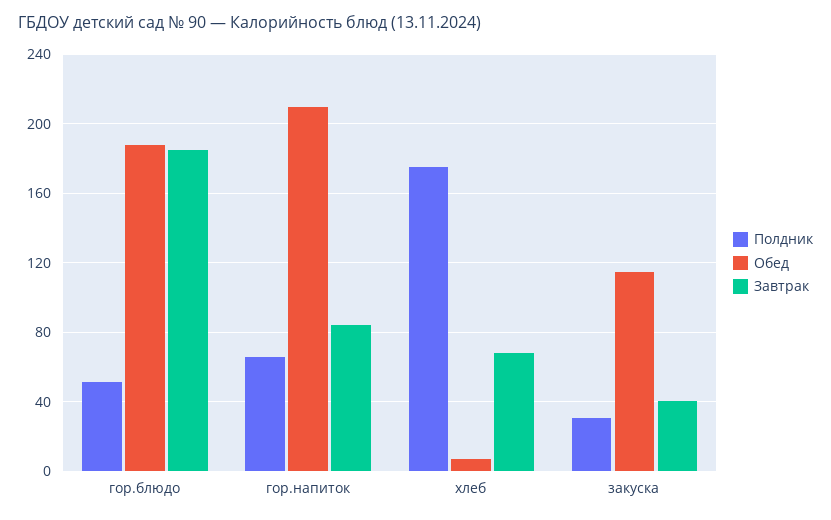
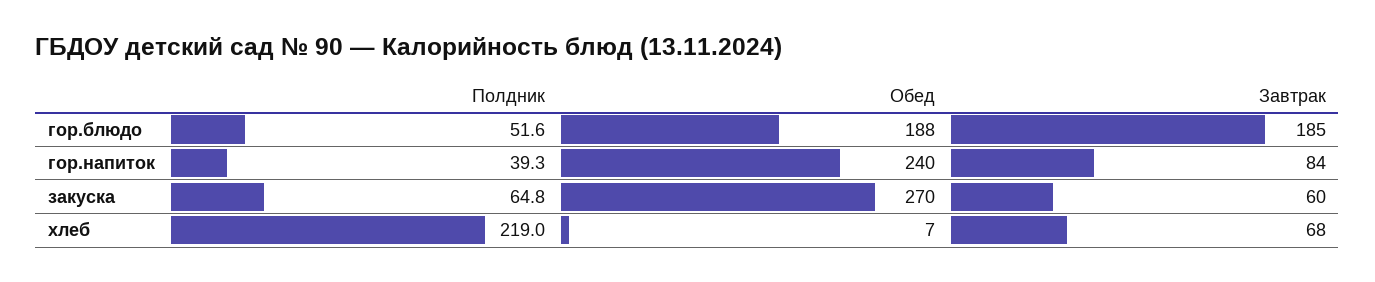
  {
    "Полдник": {
      "гор.блюдо": 51.6,
-     "гор.напиток": 65,
+     "гор.напиток": 39.3,
-     "хлеб": 175,
+     "хлеб": 219,
-     "закуска": 30
+     "закуска": 64.8
    },
    "Обед": {
      "гор.блюдо": 188,
-     "гор.напиток": 210,
+     "гор.напиток": 240,
      "хлеб": 7,
-     "закуска": 115
+     "закуска": 270
    },
    "Завтрак": {
      "гор.блюдо": 185,
      "гор.напиток": 84,
      "хлеб": 68,
-     "закуска": 40
+     "закуска": 60
    }
  }

